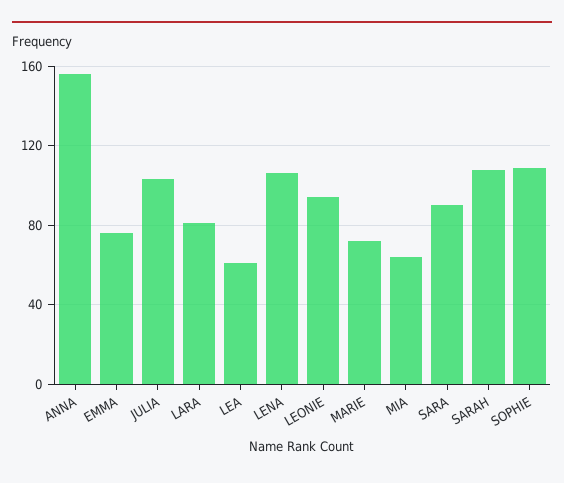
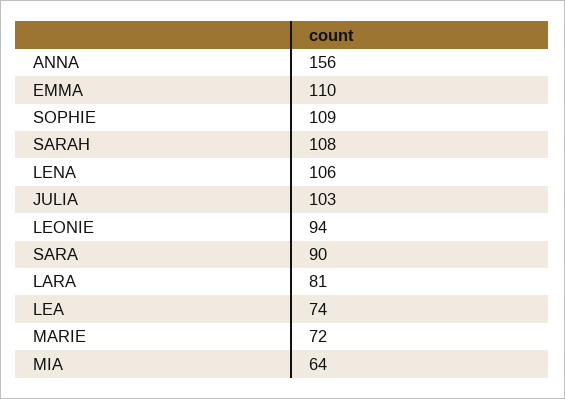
  {
    "ANNA": 156,
-   "EMMA": 75,
+   "EMMA": 110,
    "JULIA": 103,
    "LARA": 81,
-   "LEA": 60,
+   "LEA": 74,
    "LENA": 106,
    "LEONIE": 94,
    "MARIE": 72,
    "MIA": 64,
    "SARA": 90,
    "SARAH": 108,
    "SOPHIE": 109
  }

